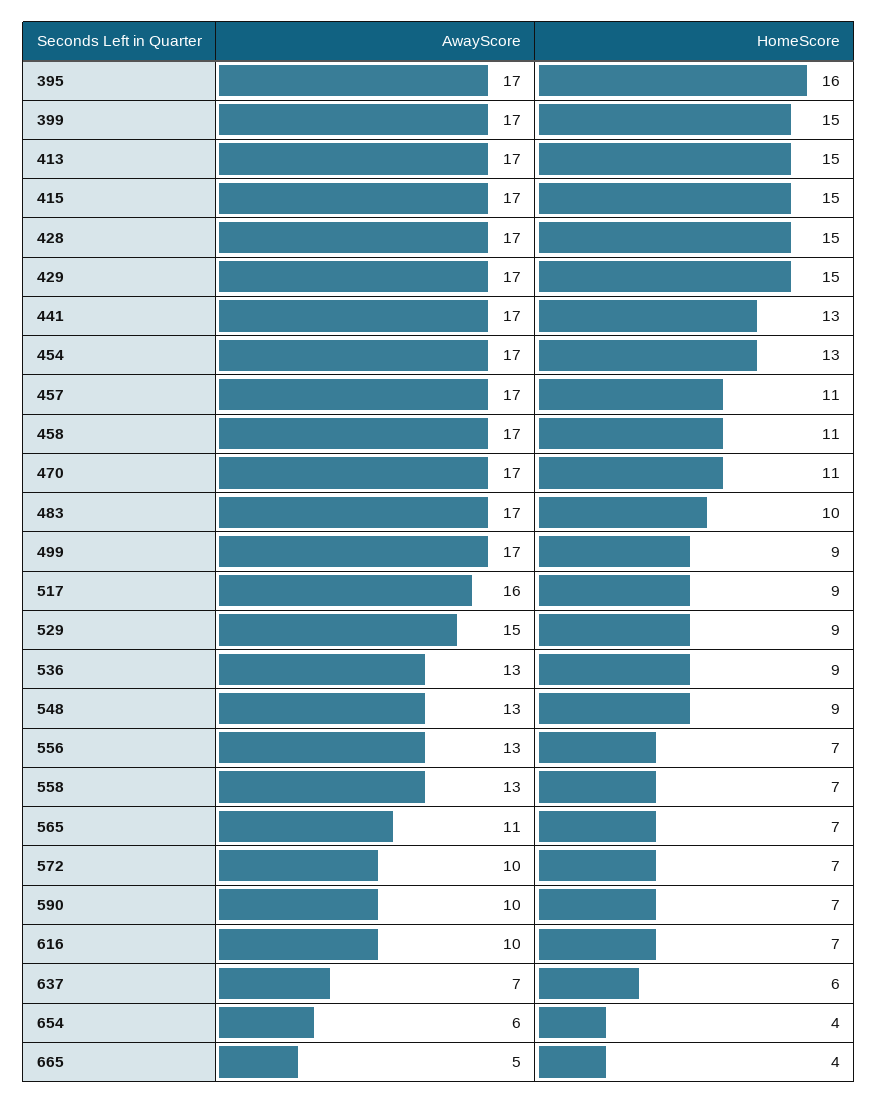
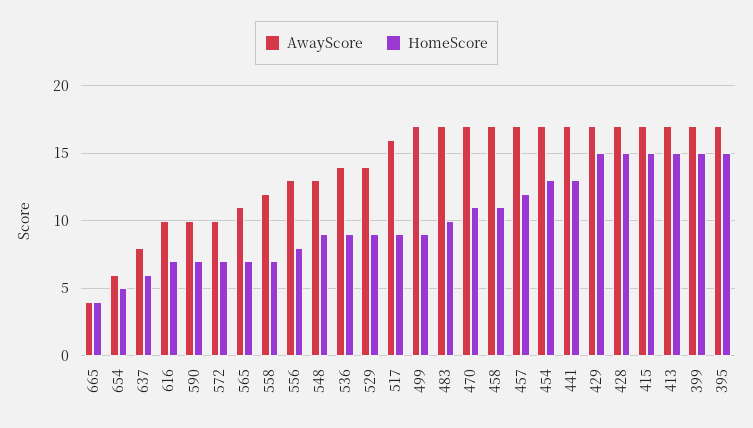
  {
    "AwayScore": {
      "395": 17,
      "399": 17,
      "413": 17,
      "415": 17,
      "428": 17,
      "429": 17,
      "441": 17,
      "454": 17,
      "457": 17,
      "458": 17,
      "470": 17,
      "483": 17,
      "499": 17,
      "517": 16,
-     "529": 15,
+     "529": 14,
-     "536": 13,
+     "536": 14,
      "548": 13,
      "556": 13,
-     "558": 13,
+     "558": 12,
      "565": 11,
      "572": 10,
      "590": 10,
      "616": 10,
-     "637": 7,
+     "637": 8,
      "654": 6,
-     "665": 5
+     "665": 4
    },
    "HomeScore": {
-     "395": 16,
+     "395": 15,
      "399": 15,
      "413": 15,
      "415": 15,
      "428": 15,
      "429": 15,
      "441": 13,
      "454": 13,
-     "457": 11,
+     "457": 12,
      "458": 11,
      "470": 11,
      "483": 10,
      "499": 9,
      "517": 9,
      "529": 9,
      "536": 9,
      "548": 9,
-     "556": 7,
+     "556": 8,
      "558": 7,
      "565": 7,
      "572": 7,
      "590": 7,
      "616": 7,
      "637": 6,
-     "654": 4,
+     "654": 5,
      "665": 4
    }
  }

